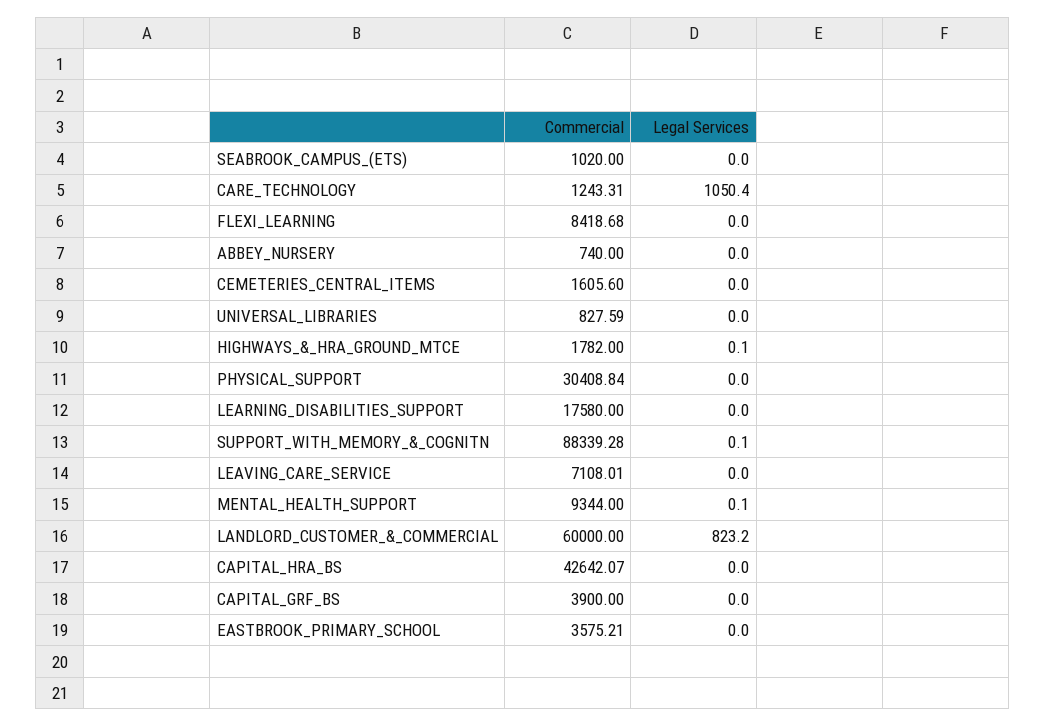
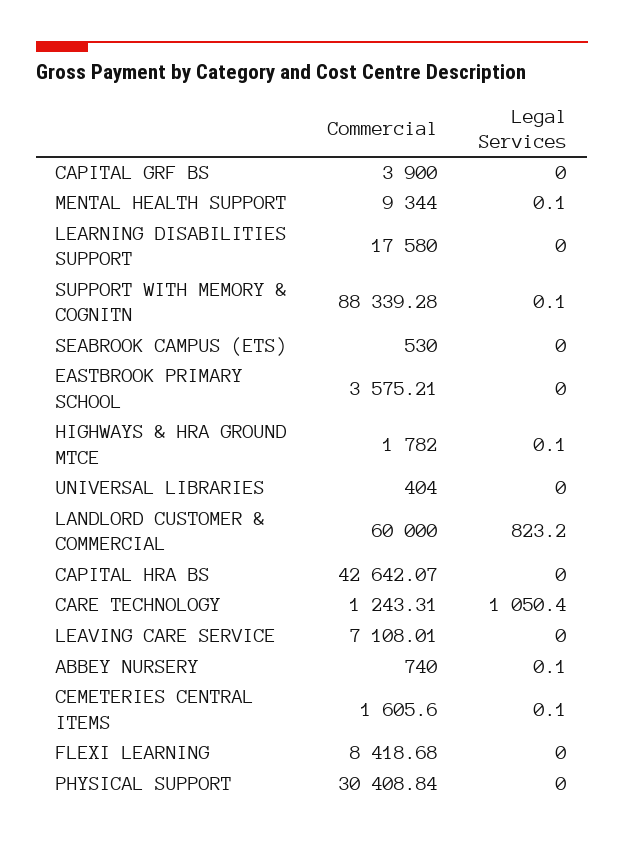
  {
    "Commercial": {
-     "SEABROOK_CAMPUS_(ETS)": 1020,
+     "SEABROOK_CAMPUS_(ETS)": 530,
      "CARE_TECHNOLOGY": 1243.31,
      "FLEXI_LEARNING": 8418.68,
      "ABBEY_NURSERY": 740,
      "CEMETERIES_CENTRAL_ITEMS": 1605.6,
-     "UNIVERSAL_LIBRARIES": 827.59,
+     "UNIVERSAL_LIBRARIES": 404,
      "HIGHWAYS_&_HRA_GROUND_MTCE": 1782,
      "PHYSICAL_SUPPORT": 30408.84,
      "LEARNING_DISABILITIES_SUPPORT": 17580,
      "SUPPORT_WITH_MEMORY_&_COGNITN": 88339.28,
      "LEAVING_CARE_SERVICE": 7108.01,
      "MENTAL_HEALTH_SUPPORT": 9344,
      "LANDLORD_CUSTOMER_&_COMMERCIAL": 60000,
      "CAPITAL_HRA_BS": 42642.07,
      "CAPITAL_GRF_BS": 3900,
      "EASTBROOK_PRIMARY_SCHOOL": 3575.21
    },
    "Legal Services": {
      "SEABROOK_CAMPUS_(ETS)": 0,
      "CARE_TECHNOLOGY": 1050.4,
      "FLEXI_LEARNING": 0,
-     "ABBEY_NURSERY": 0,
+     "ABBEY_NURSERY": 0.1,
-     "CEMETERIES_CENTRAL_ITEMS": 0,
+     "CEMETERIES_CENTRAL_ITEMS": 0.1,
      "UNIVERSAL_LIBRARIES": 0,
      "HIGHWAYS_&_HRA_GROUND_MTCE": 0.1,
      "PHYSICAL_SUPPORT": 0,
      "LEARNING_DISABILITIES_SUPPORT": 0,
      "SUPPORT_WITH_MEMORY_&_COGNITN": 0.1,
      "LEAVING_CARE_SERVICE": 0,
      "MENTAL_HEALTH_SUPPORT": 0.1,
      "LANDLORD_CUSTOMER_&_COMMERCIAL": 823.2,
      "CAPITAL_HRA_BS": 0,
      "CAPITAL_GRF_BS": 0,
      "EASTBROOK_PRIMARY_SCHOOL": 0
    }
  }

